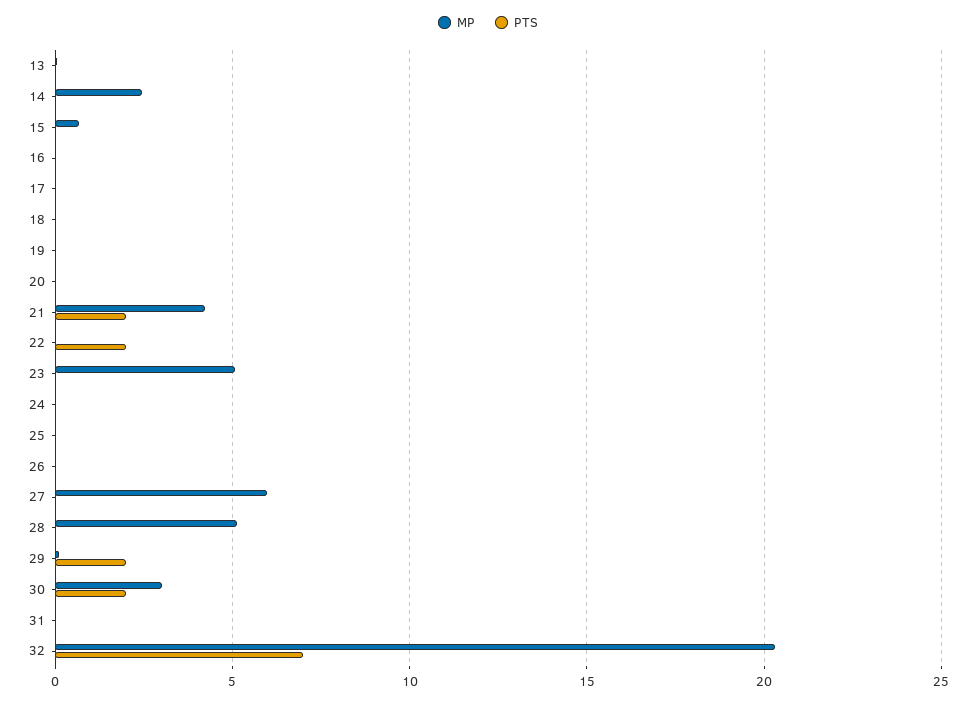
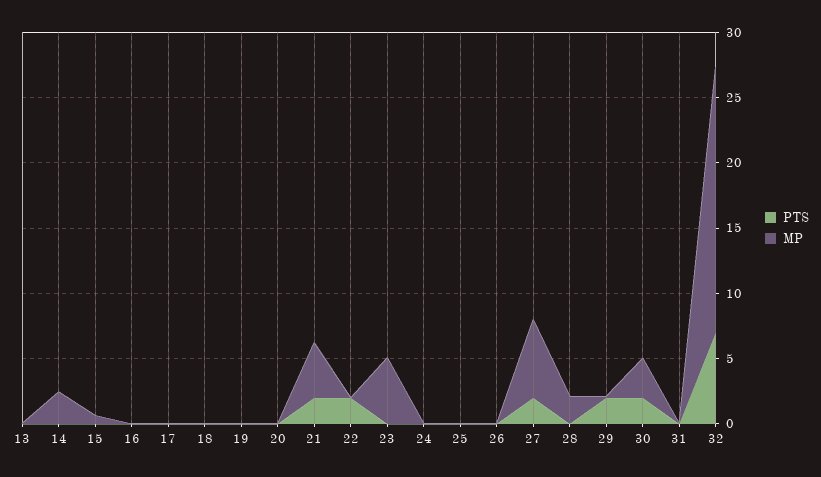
  {
    "MP": {
      "13": 0,
      "14": 2.5,
      "15": 0.5,
      "16": 0,
      "17": 0,
      "18": 0,
      "19": 0,
      "20": 0,
      "21": 4,
      "22": 0,
      "23": 5,
      "24": 0,
      "25": 0,
      "26": 0,
      "27": 6,
-     "28": 5,
+     "28": 2,
      "29": 0,
      "30": 3,
      "31": 0,
      "32": 20.5
    },
    "PTS": {
      "13": 0,
      "14": 0,
      "15": 0,
      "16": 0,
      "17": 0,
      "18": 0,
      "19": 0,
      "20": 0,
      "21": 2,
      "22": 2,
      "23": 0,
      "24": 0,
      "25": 0,
      "26": 0,
-     "27": 0,
+     "27": 2,
      "28": 0,
      "29": 2,
      "30": 2,
      "31": 0,
      "32": 7
    }
  }

